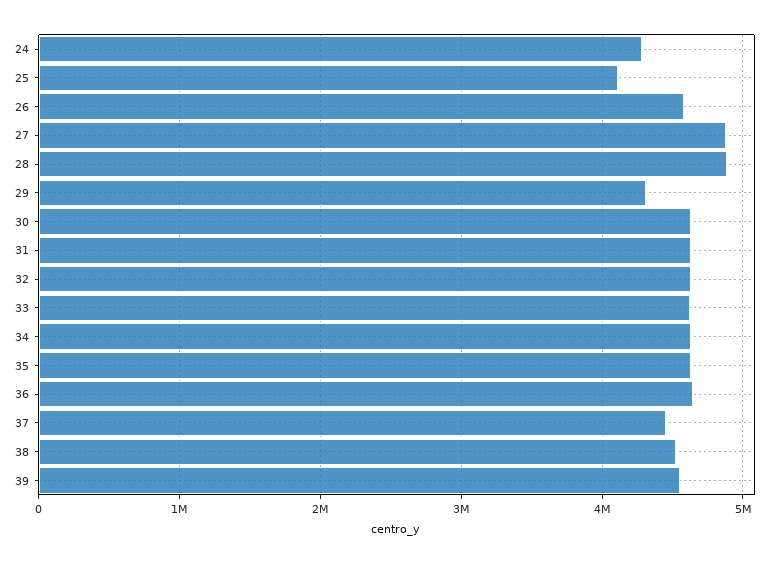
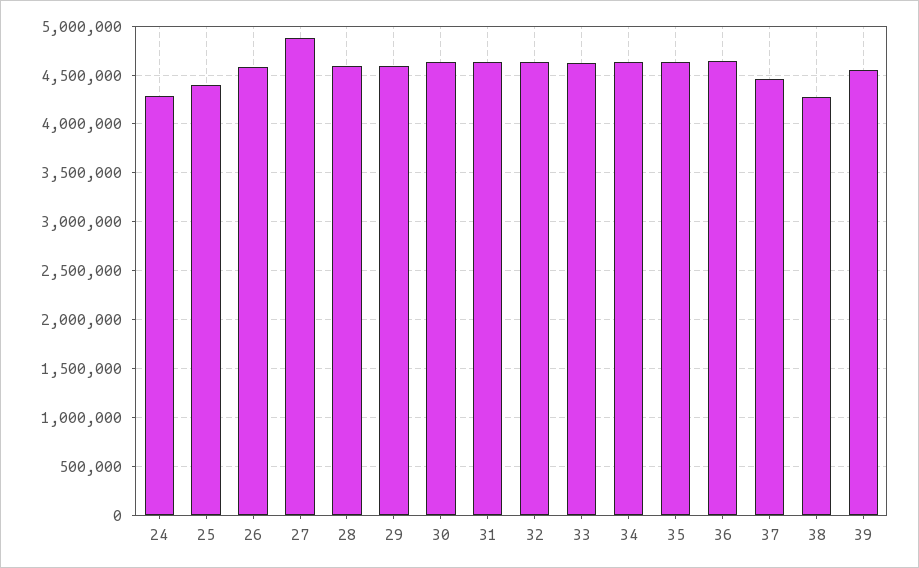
  {
    "24": 4300000,
-   "25": 4100000,
+   "25": 4400000,
    "26": 4600000,
    "27": 4900000,
-   "28": 4900000,
+   "28": 4600000,
-   "29": 4300000,
+   "29": 4600000,
    "30": 4600000,
    "31": 4600000,
    "32": 4600000,
    "33": 4600000,
    "34": 4600000,
    "35": 4600000,
    "36": 4600000,
    "37": 4500000,
-   "38": 4500000,
+   "38": 4300000,
    "39": 4600000
  }

